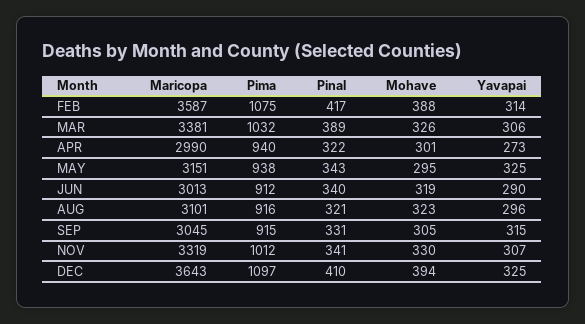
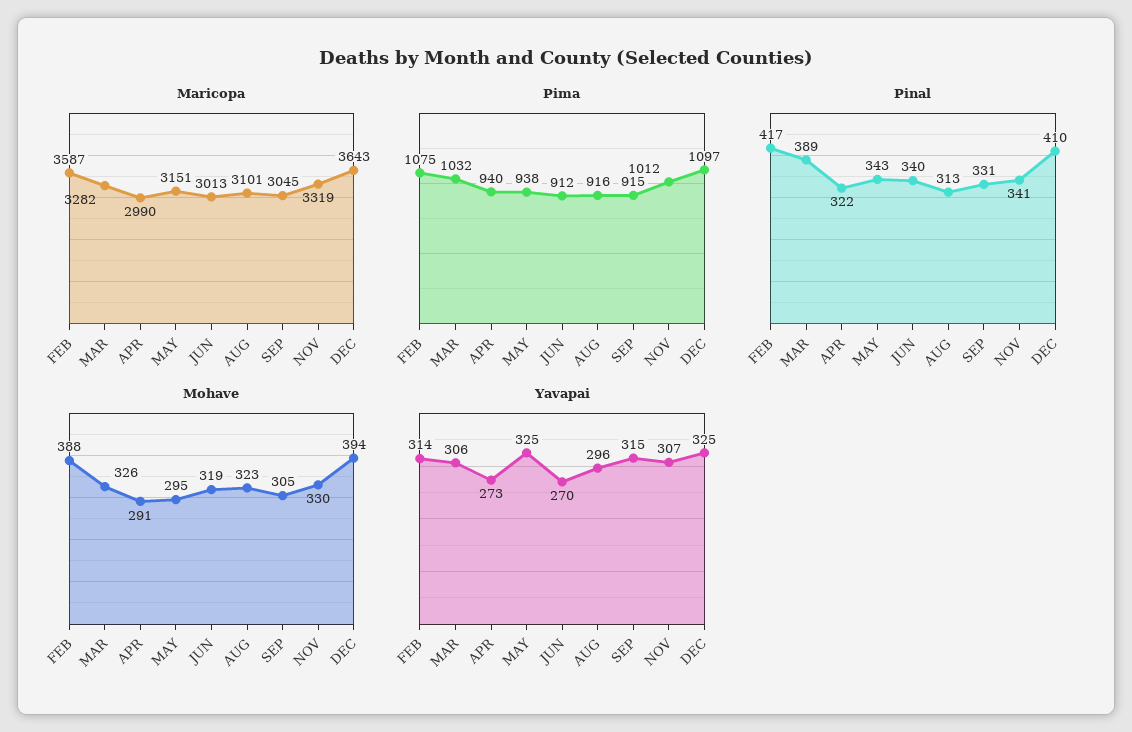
  {
    "Maricopa": {
      "FEB": 3587,
-     "MAR": 3381,
+     "MAR": 3282,
      "APR": 2990,
      "MAY": 3151,
      "JUN": 3013,
      "AUG": 3101,
      "SEP": 3045,
      "NOV": 3319,
      "DEC": 3643
    },
    "Pima": {
      "FEB": 1075,
      "MAR": 1032,
      "APR": 940,
      "MAY": 938,
      "JUN": 912,
      "AUG": 916,
      "SEP": 915,
      "NOV": 1012,
      "DEC": 1097
    },
    "Pinal": {
      "FEB": 417,
      "MAR": 389,
      "APR": 322,
      "MAY": 343,
      "JUN": 340,
-     "AUG": 321,
+     "AUG": 313,
      "SEP": 331,
      "NOV": 341,
      "DEC": 410
    },
    "Mohave": {
      "FEB": 388,
      "MAR": 326,
-     "APR": 301,
+     "APR": 291,
      "MAY": 295,
      "JUN": 319,
      "AUG": 323,
      "SEP": 305,
      "NOV": 330,
      "DEC": 394
    },
    "Yavapai": {
      "FEB": 314,
      "MAR": 306,
      "APR": 273,
      "MAY": 325,
-     "JUN": 290,
+     "JUN": 270,
      "AUG": 296,
      "SEP": 315,
      "NOV": 307,
      "DEC": 325
    }
  }

